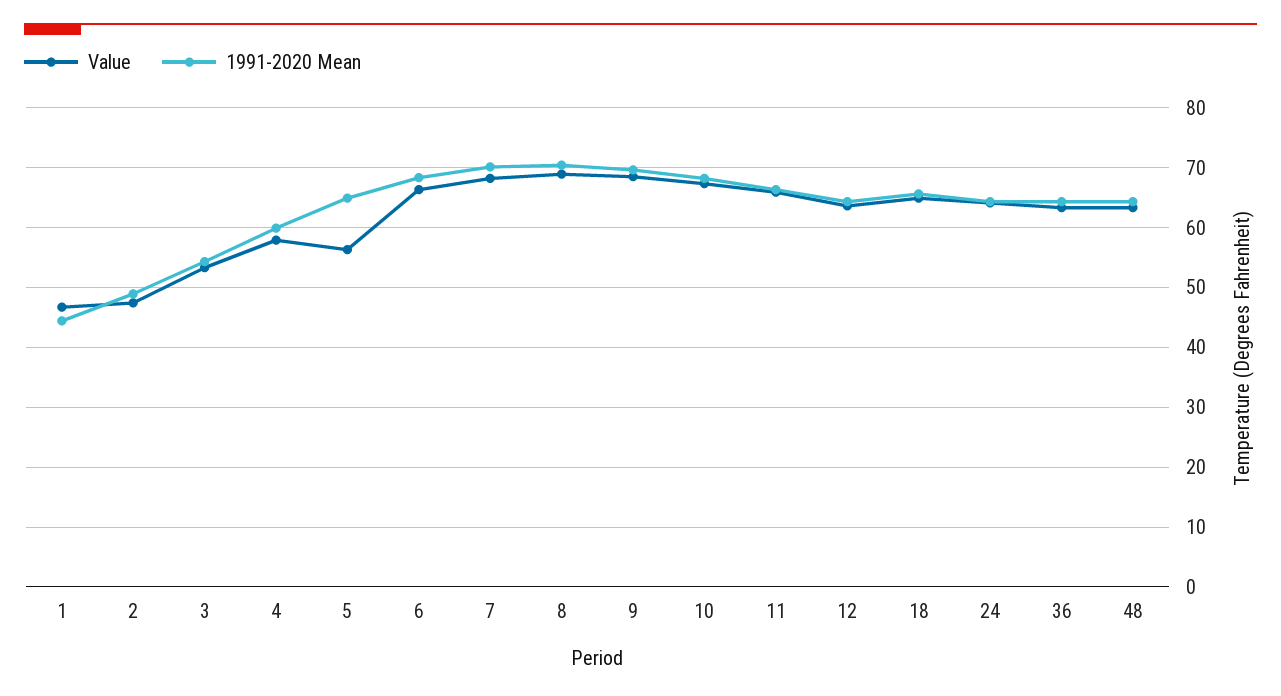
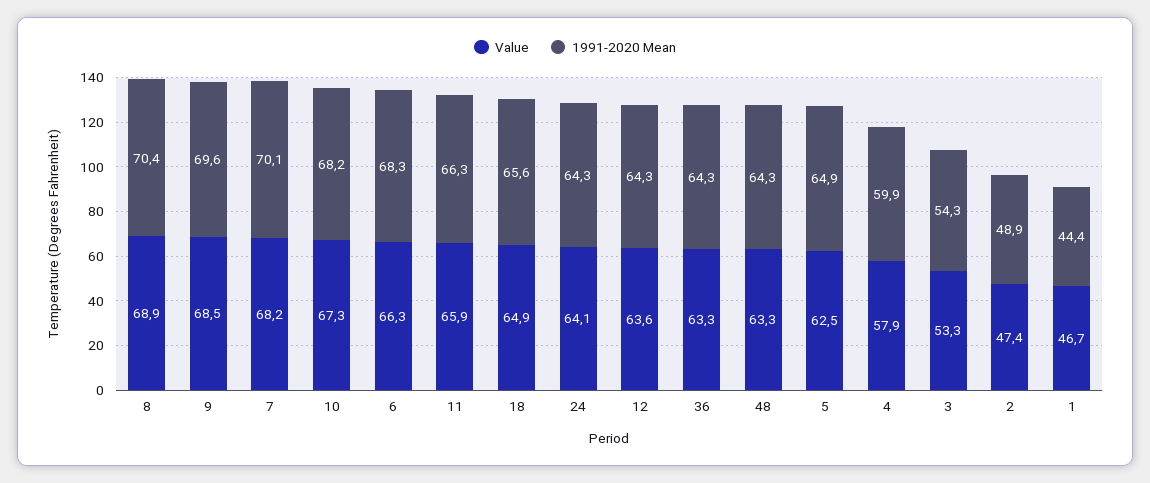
  {
    "Value": {
      "1": 46.7,
      "2": 47.4,
      "3": 53.3,
      "4": 57.9,
-     "5": 56,
+     "5": 62.5,
      "6": 66.3,
      "7": 68.2,
      "8": 68.9,
      "9": 68.5,
      "10": 67.3,
      "11": 65.9,
      "12": 63.6,
      "18": 64.9,
      "24": 64.1,
      "36": 63.3,
      "48": 63.3
    },
    "1991-2020 Mean": {
      "1": 44.4,
      "2": 48.9,
      "3": 54.3,
      "4": 59.9,
      "5": 64.9,
      "6": 68.3,
      "7": 70.1,
      "8": 70.4,
      "9": 69.6,
      "10": 68.2,
      "11": 66.3,
      "12": 64.3,
      "18": 65.6,
      "24": 64.3,
      "36": 64.3,
      "48": 64.3
    }
  }

